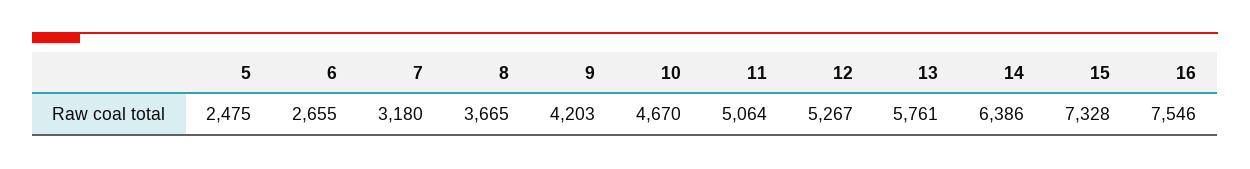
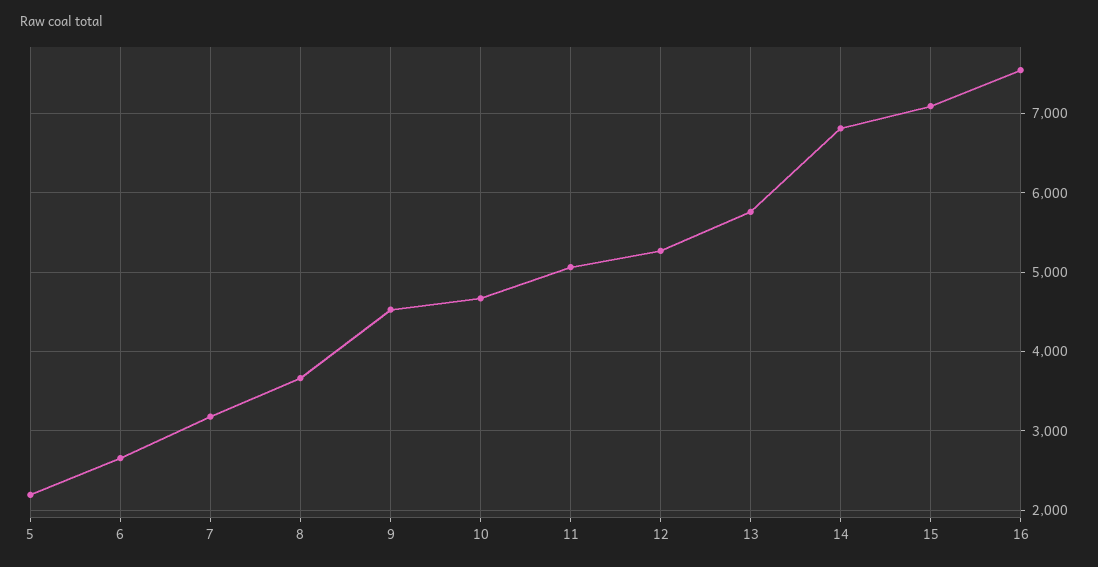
  {
-   "5": 2475,
+   "5": 2200,
    "6": 2655,
    "7": 3180,
    "8": 3665,
-   "9": 4203,
+   "9": 4500,
    "10": 4670,
    "11": 5064,
    "12": 5267,
    "13": 5761,
-   "14": 6386,
+   "14": 6800,
-   "15": 7328,
+   "15": 7100,
    "16": 7546
  }

